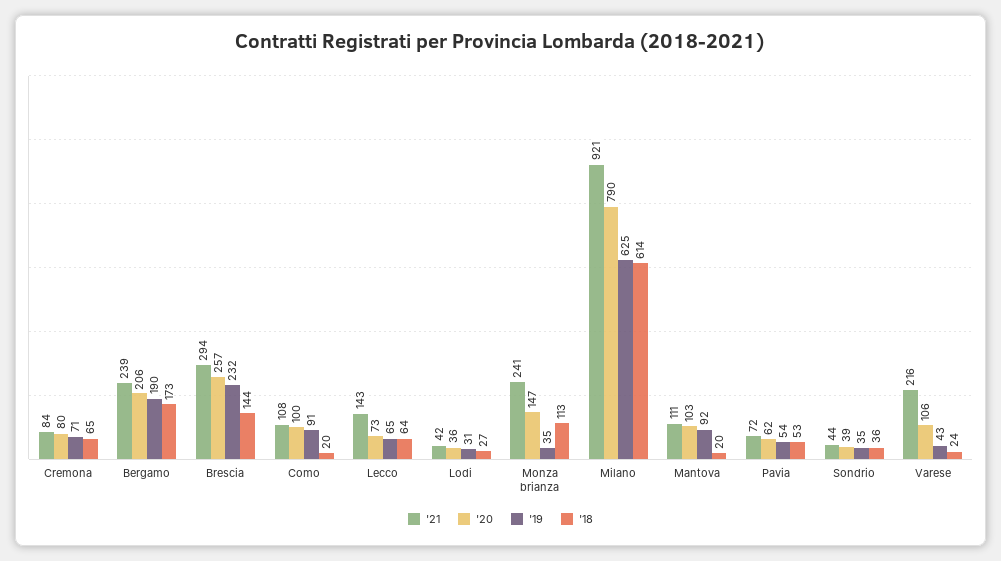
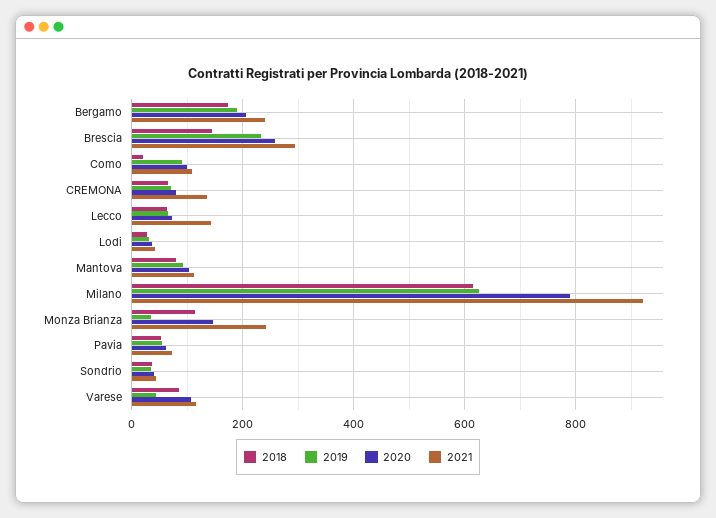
  {
    "'21": {
-     "Cremona": 84,
+     "Cremona": 140,
      "Bergamo": 239,
      "Brescia": 294,
      "Como": 108,
      "Lecco": 143,
      "Lodi": 42,
      "Monza brianza": 241,
      "Milano": 921,
      "Mantova": 111,
      "Pavia": 72,
      "Sondrio": 44,
-     "Varese": 216
+     "Varese": 120
    },
    "'20": {
      "Cremona": 80,
      "Bergamo": 206,
      "Brescia": 257,
      "Como": 100,
      "Lecco": 73,
      "Lodi": 36,
      "Monza brianza": 147,
      "Milano": 790,
      "Mantova": 103,
      "Pavia": 62,
      "Sondrio": 39,
      "Varese": 106
    },
    "'19": {
      "Cremona": 71,
      "Bergamo": 190,
      "Brescia": 232,
      "Como": 91,
      "Lecco": 65,
      "Lodi": 31,
      "Monza brianza": 35,
      "Milano": 625,
      "Mantova": 92,
      "Pavia": 54,
      "Sondrio": 35,
      "Varese": 43
    },
    "'18": {
      "Cremona": 65,
      "Bergamo": 173,
      "Brescia": 144,
      "Como": 20,
      "Lecco": 64,
      "Lodi": 27,
      "Monza brianza": 113,
      "Milano": 614,
-     "Mantova": 20,
+     "Mantova": 80,
      "Pavia": 53,
      "Sondrio": 36,
-     "Varese": 24
+     "Varese": 80
    }
  }

